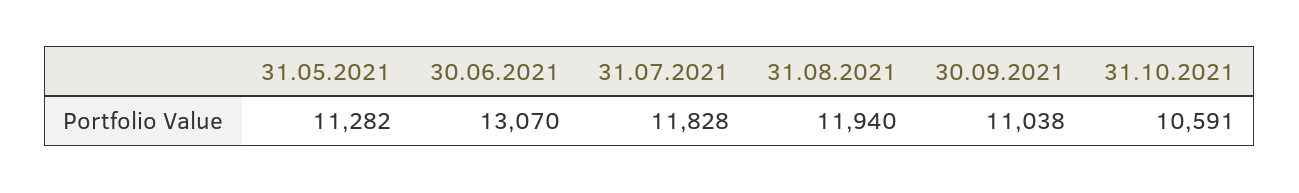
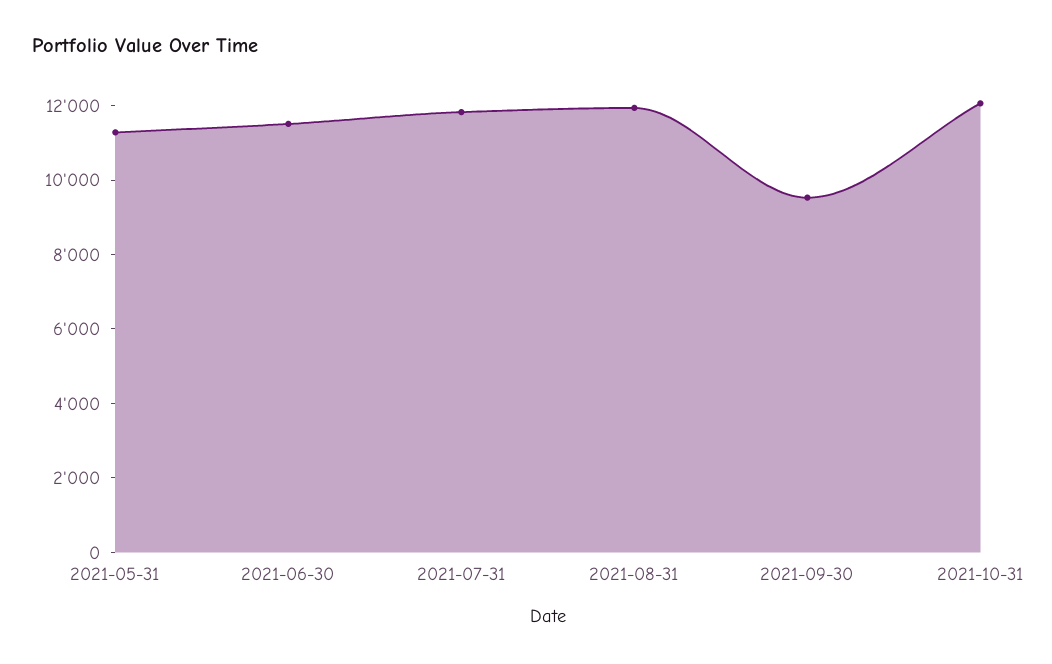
  {
    "31.05.2021": 11282,
-   "30.06.2021": 13070,
+   "30.06.2021": 11500,
    "31.07.2021": 11828,
    "31.08.2021": 11940,
-   "30.09.2021": 11038,
+   "30.09.2021": 9500,
-   "31.10.2021": 10591
+   "31.10.2021": 12000
  }

